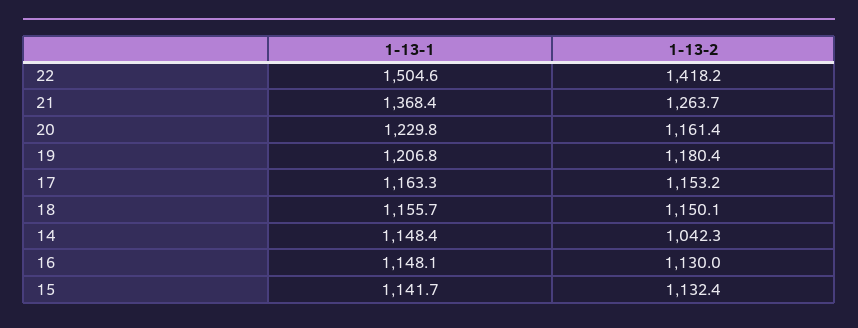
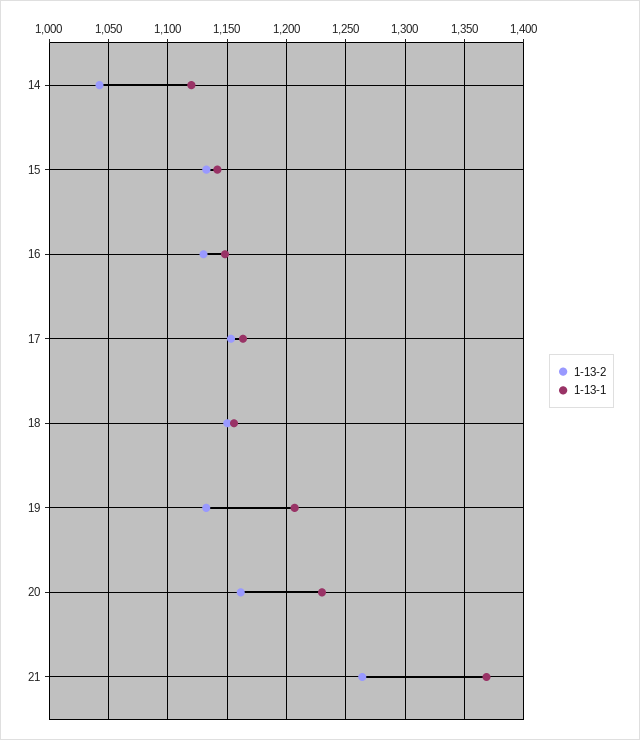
  {
    "1-13-1": {
-     "22": 1504.6,
      "21": 1368.4,
      "20": 1229.8,
      "19": 1206.8,
      "17": 1163.3,
      "18": 1155.7,
-     "14": 1148.4,
+     "14": 1120,
      "16": 1148.1,
      "15": 1141.7
    },
    "1-13-2": {
-     "22": 1418.2,
      "21": 1263.7,
      "20": 1161.4,
-     "19": 1180.4,
+     "19": 1130,
      "17": 1153.2,
      "18": 1150.1,
      "14": 1042.3,
      "16": 1130,
      "15": 1132.4
    }
  }

